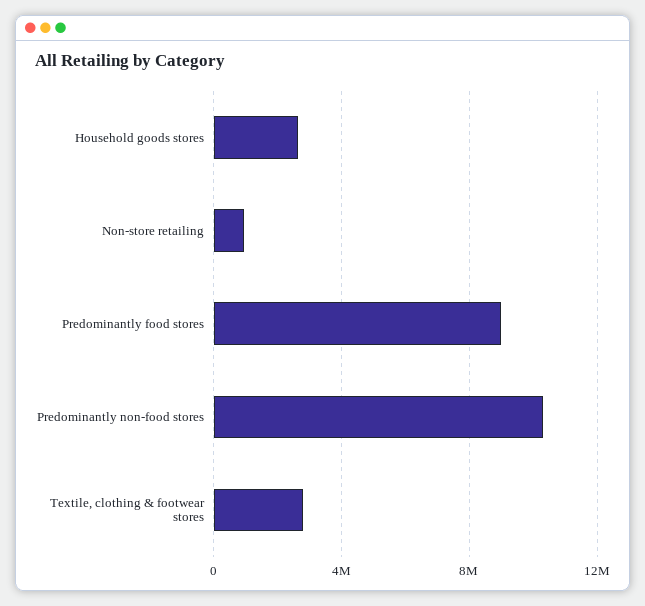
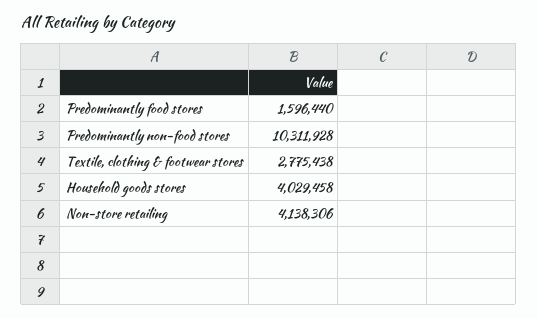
  {
-   "Household goods stores": 2500000,
+   "Household goods stores": 4029458,
-   "Non-store retailing": 1000000,
+   "Non-store retailing": 4138306,
-   "Predominantly food stores": 9000000,
+   "Predominantly food stores": 1596440,
    "Predominantly non-food stores": 10311928,
    "Textile, clothing & footwear stores": 2775438
  }

